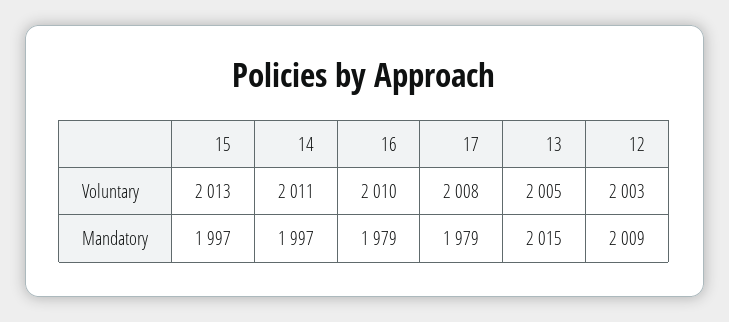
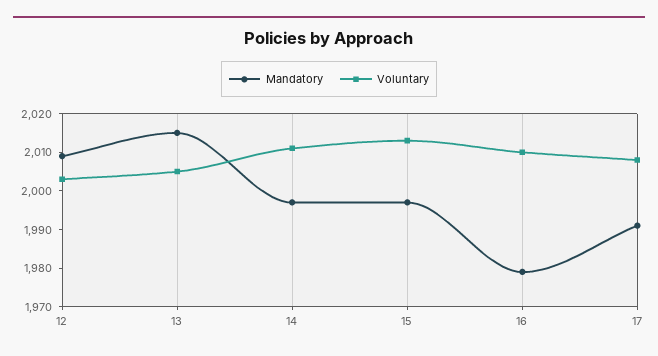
  {
    "Voluntary": {
      "15": 2013,
      "14": 2011,
      "16": 2010,
      "17": 2008,
      "13": 2005,
      "12": 2003
    },
    "Mandatory": {
      "15": 1997,
      "14": 1997,
      "16": 1979,
-     "17": 1979,
+     "17": 1990,
      "13": 2015,
      "12": 2009
    }
  }

